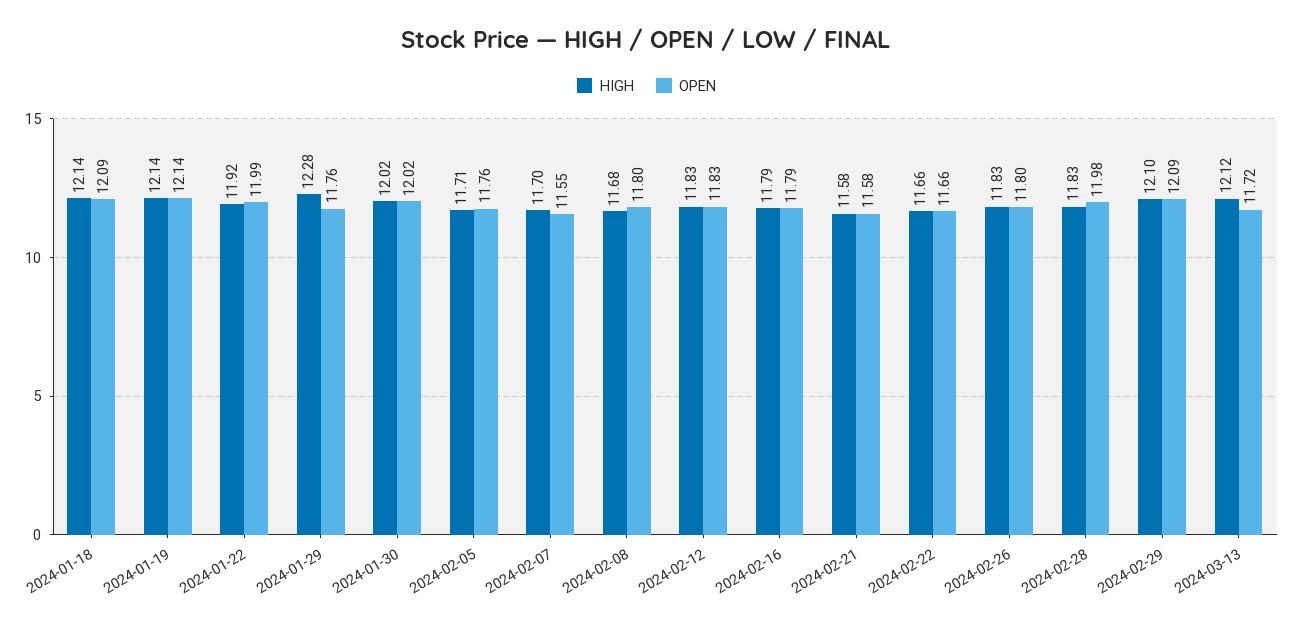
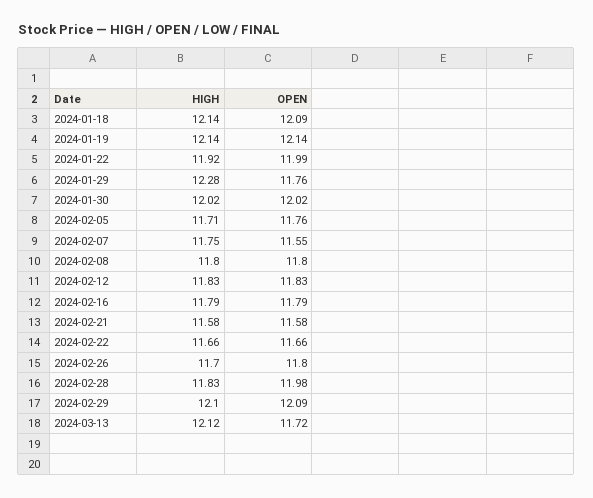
  {
    "HIGH": {
      "2024-01-18": 12.14,
      "2024-01-19": 12.14,
      "2024-01-22": 11.92,
      "2024-01-29": 12.28,
      "2024-01-30": 12.02,
      "2024-02-05": 11.71,
-     "2024-02-07": 11.7,
+     "2024-02-07": 11.75,
-     "2024-02-08": 11.68,
+     "2024-02-08": 11.8,
      "2024-02-12": 11.83,
      "2024-02-16": 11.79,
      "2024-02-21": 11.58,
      "2024-02-22": 11.66,
-     "2024-02-26": 11.83,
+     "2024-02-26": 11.7,
      "2024-02-28": 11.83,
      "2024-02-29": 12.1,
      "2024-03-13": 12.12
    },
    "OPEN": {
      "2024-01-18": 12.09,
      "2024-01-19": 12.14,
      "2024-01-22": 11.99,
      "2024-01-29": 11.76,
      "2024-01-30": 12.02,
      "2024-02-05": 11.76,
      "2024-02-07": 11.55,
      "2024-02-08": 11.8,
      "2024-02-12": 11.83,
      "2024-02-16": 11.79,
      "2024-02-21": 11.58,
      "2024-02-22": 11.66,
      "2024-02-26": 11.8,
      "2024-02-28": 11.98,
      "2024-02-29": 12.09,
      "2024-03-13": 11.72
    }
  }

